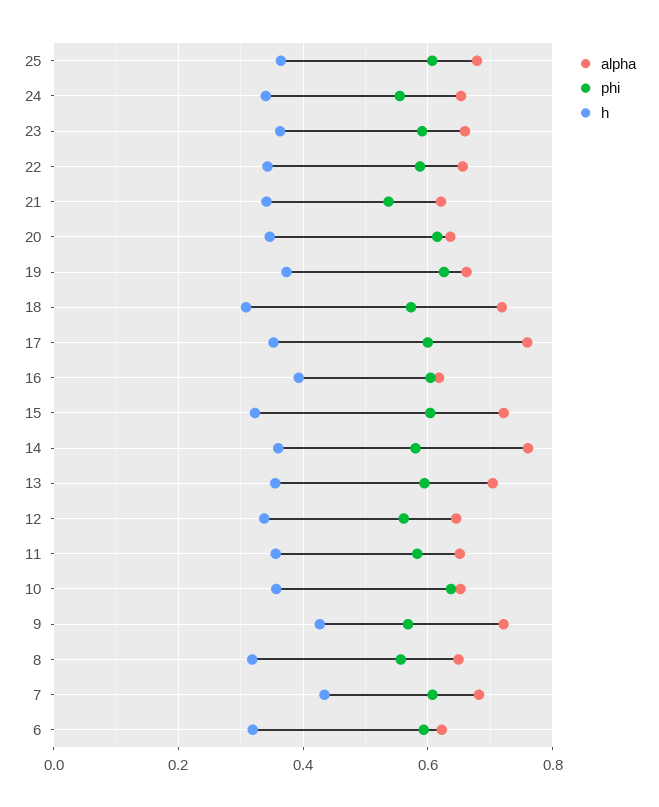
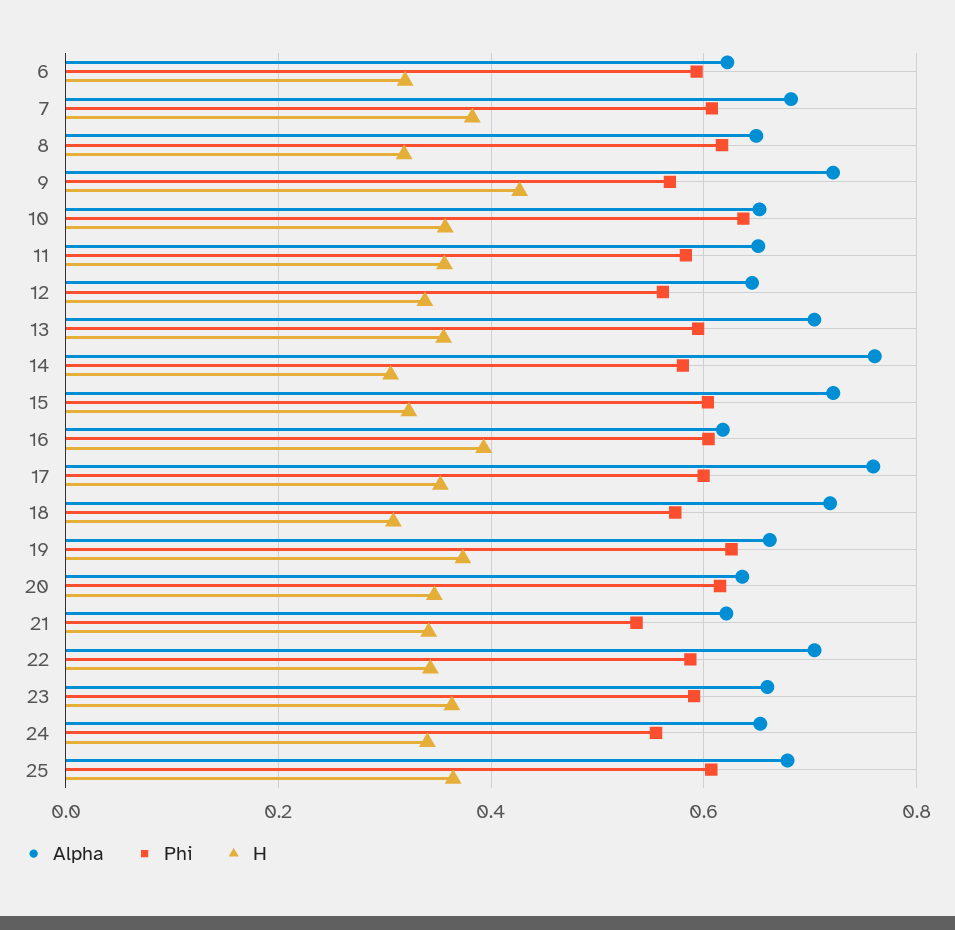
  {
    "alpha": {
      "25": 0.68,
      "24": 0.66,
      "23": 0.66,
-     "22": 0.66,
+     "22": 0.7,
      "21": 0.62,
      "20": 0.64,
      "19": 0.66,
      "18": 0.72,
      "17": 0.76,
      "16": 0.62,
      "15": 0.72,
      "14": 0.76,
      "13": 0.7,
      "12": 0.64,
      "11": 0.66,
      "10": 0.66,
      "9": 0.72,
      "8": 0.64,
      "7": 0.68,
      "6": 0.62
    },
    "phi": {
      "25": 0.6,
      "24": 0.56,
      "23": 0.6,
      "22": 0.58,
      "21": 0.54,
      "20": 0.62,
      "19": 0.62,
      "18": 0.58,
      "17": 0.6,
      "16": 0.6,
      "15": 0.6,
      "14": 0.58,
      "13": 0.6,
      "12": 0.56,
      "11": 0.58,
      "10": 0.64,
      "9": 0.56,
-     "8": 0.56,
+     "8": 0.62,
      "7": 0.6,
      "6": 0.6
    },
    "h": {
      "25": 0.36,
      "24": 0.34,
      "23": 0.36,
      "22": 0.34,
      "21": 0.34,
      "20": 0.34,
      "19": 0.38,
      "18": 0.3,
      "17": 0.36,
      "16": 0.4,
      "15": 0.32,
-     "14": 0.36,
+     "14": 0.3,
      "13": 0.36,
      "12": 0.34,
      "11": 0.36,
      "10": 0.36,
      "9": 0.42,
      "8": 0.32,
-     "7": 0.44,
+     "7": 0.38,
      "6": 0.32
    }
  }

